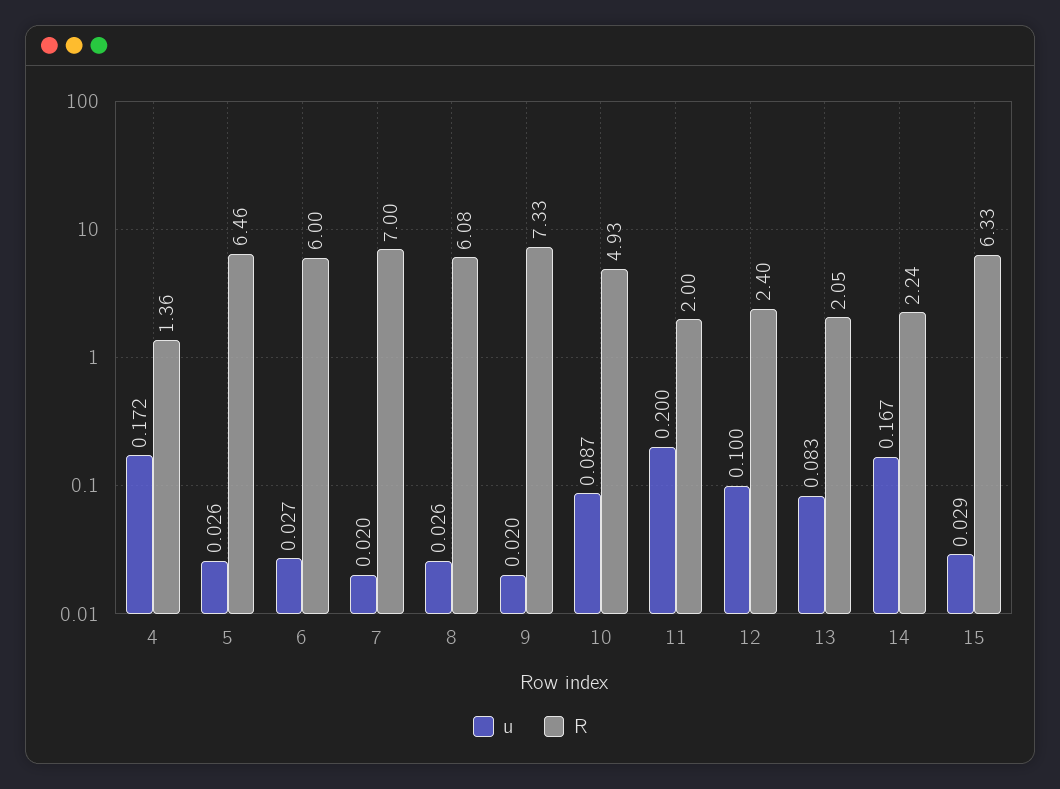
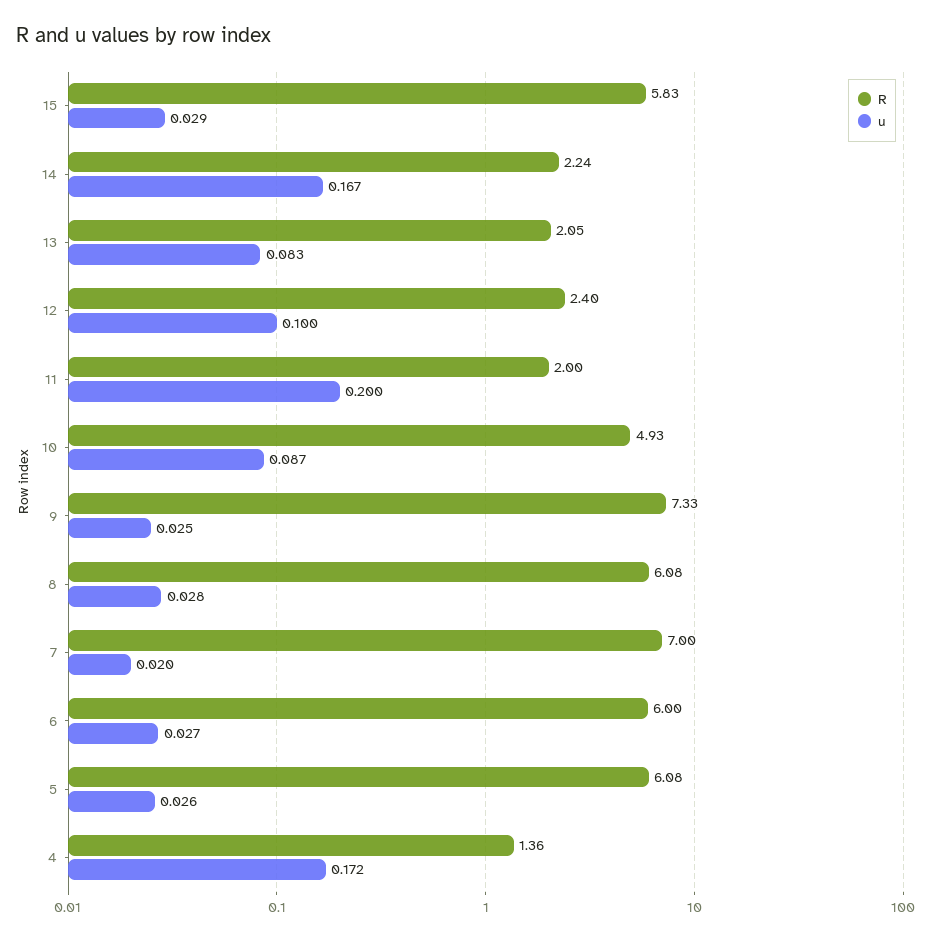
  {
    "u": {
      "4": 0.172,
      "5": 0.026,
      "6": 0.027,
      "7": 0.02,
-     "8": 0.026,
+     "8": 0.028,
-     "9": 0.02,
+     "9": 0.025,
      "10": 0.087,
      "11": 0.2,
      "12": 0.1,
      "13": 0.083,
      "14": 0.167,
      "15": 0.029
    },
    "R": {
      "4": 1.36,
-     "5": 6.46,
+     "5": 6.08,
      "6": 6,
      "7": 7,
      "8": 6.08,
      "9": 7.33,
      "10": 4.93,
      "11": 2,
      "12": 2.4,
      "13": 2.05,
      "14": 2.24,
-     "15": 6.33
+     "15": 5.83
    }
  }

